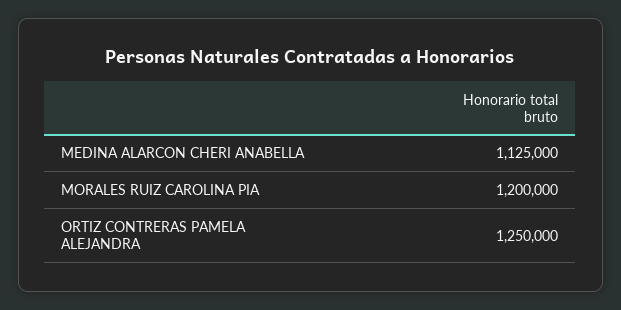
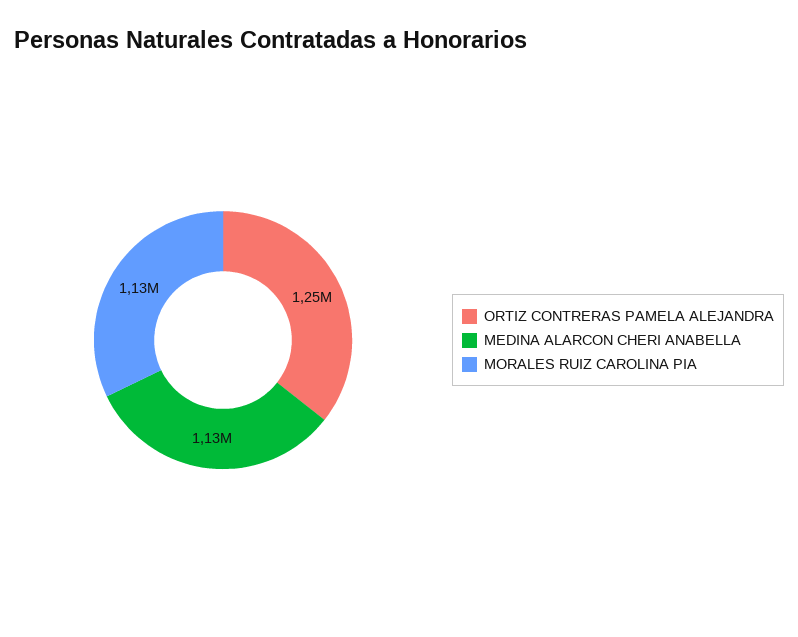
  {
    "MEDINA ALARCON CHERI ANABELLA": 1125000,
-   "MORALES RUIZ CAROLINA PIA": 1200000,
+   "MORALES RUIZ CAROLINA PIA": 1130000,
    "ORTIZ CONTRERAS PAMELA ALEJANDRA": 1250000
  }

